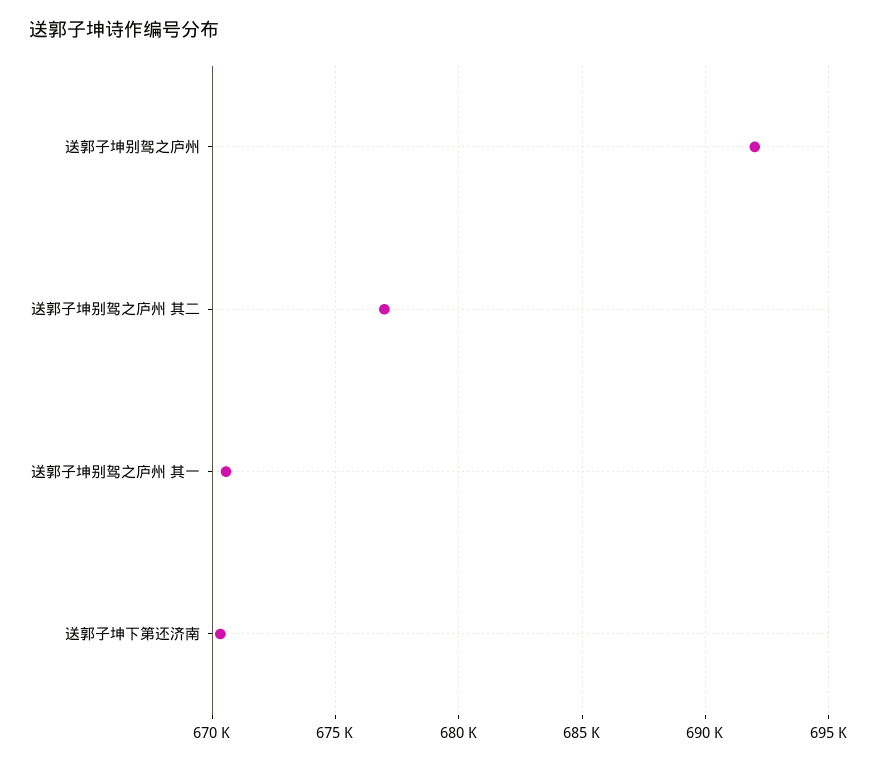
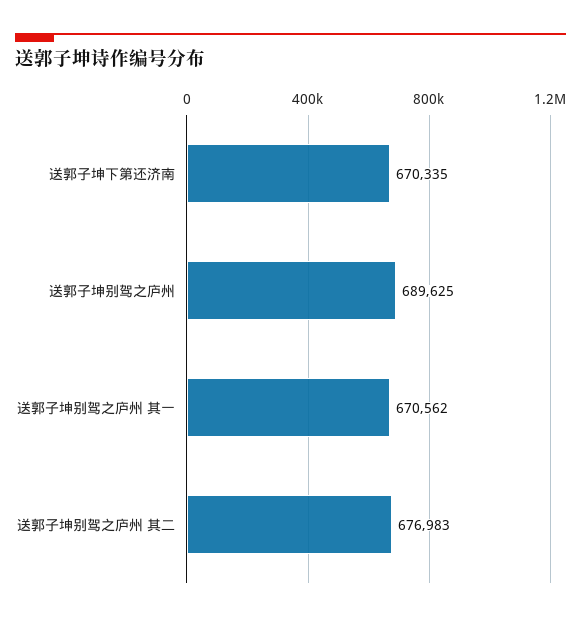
  {
-   "送郭子坤别驾之庐州": 692000,
+   "送郭子坤别驾之庐州": 689625,
    "送郭子坤别驾之庐州 其二": 676983,
    "送郭子坤别驾之庐州 其一": 670562,
    "送郭子坤下第还济南": 670335
  }

